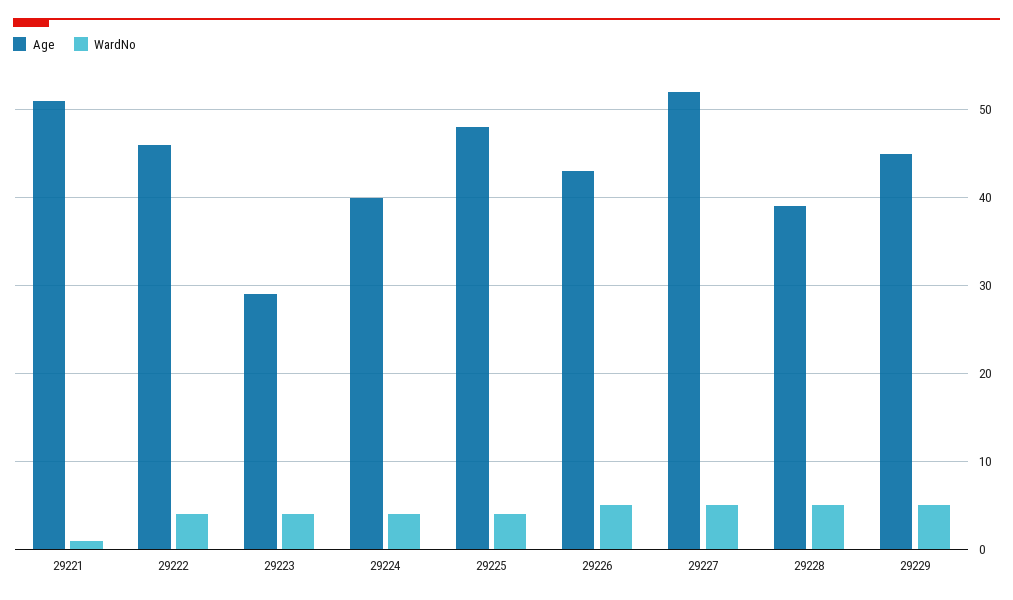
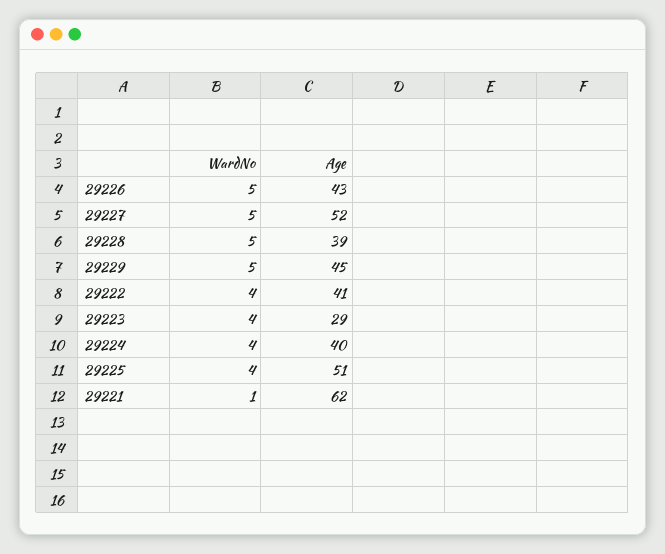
  {
    "Age": {
-     "29221": 51,
+     "29221": 62,
-     "29222": 46,
+     "29222": 41,
      "29223": 29,
      "29224": 40,
-     "29225": 48,
+     "29225": 51,
      "29226": 43,
      "29227": 52,
      "29228": 39,
      "29229": 45
    },
    "WardNo": {
      "29221": 1,
      "29222": 4,
      "29223": 4,
      "29224": 4,
      "29225": 4,
      "29226": 5,
      "29227": 5,
      "29228": 5,
      "29229": 5
    }
  }

